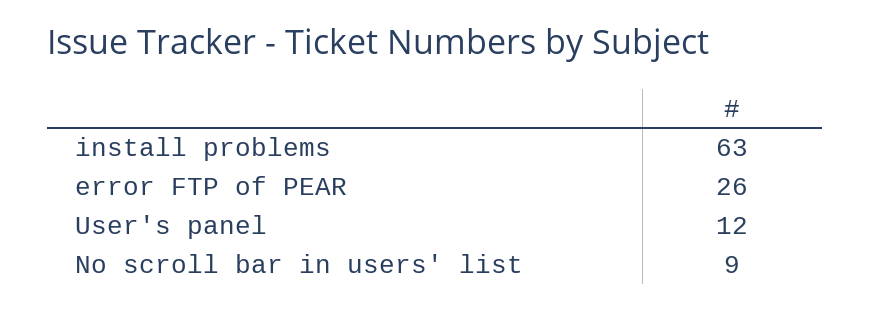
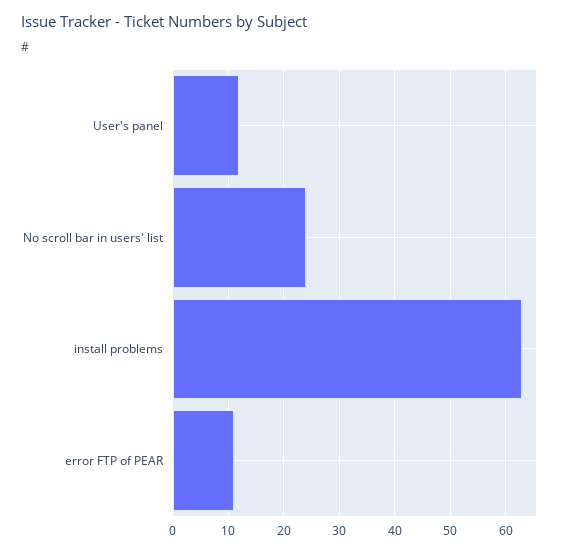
  {
    "install problems": 63,
-   "error FTP of PEAR": 26,
+   "error FTP of PEAR": 10,
    "User's panel": 12,
-   "No scroll bar in users' list": 9
+   "No scroll bar in users' list": 25
  }

